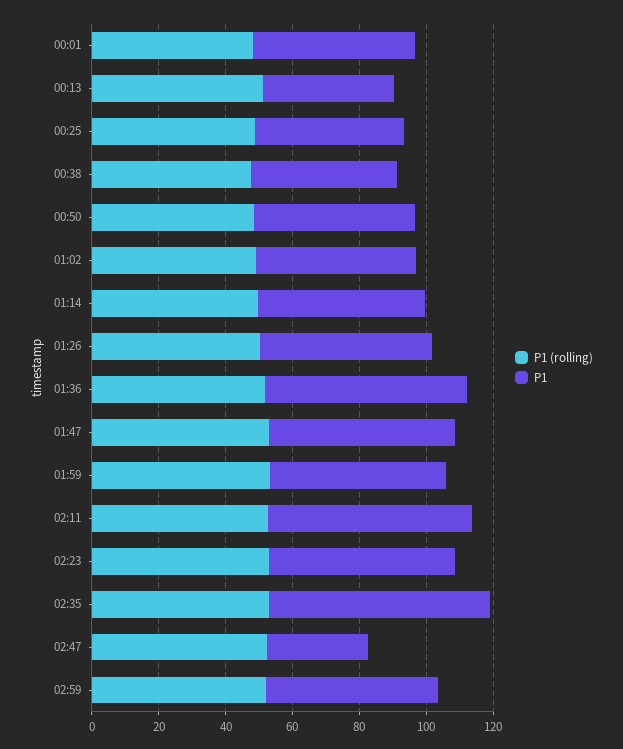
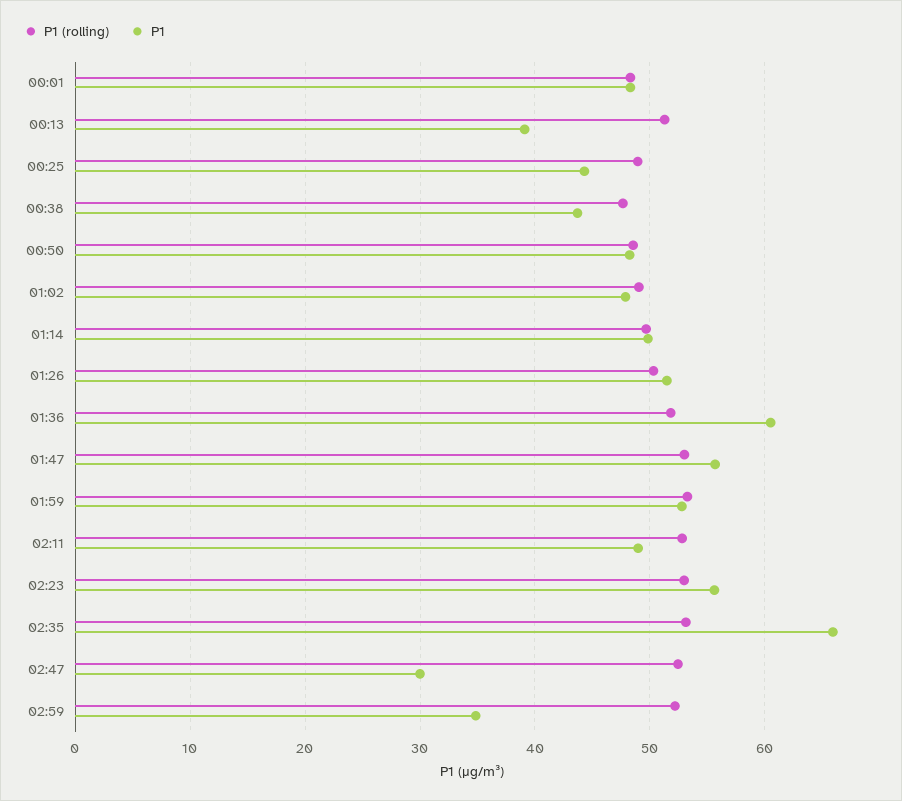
  {
    "P1 (rolling)": {
      "00:01": 48,
      "00:13": 51,
      "00:25": 49,
      "00:38": 48,
      "00:50": 49,
      "01:02": 49,
      "01:14": 50,
      "01:26": 50,
      "01:36": 52,
      "01:47": 53,
      "01:59": 53,
      "02:11": 53,
      "02:23": 53,
      "02:35": 53,
      "02:47": 52,
      "02:59": 52
    },
    "P1": {
      "00:01": 48,
      "00:13": 39,
      "00:25": 44,
      "00:38": 44,
      "00:50": 48,
      "01:02": 48,
      "01:14": 50,
      "01:26": 51,
      "01:36": 61,
      "01:47": 56,
      "01:59": 53,
-     "02:11": 60,
+     "02:11": 49,
      "02:23": 56,
      "02:35": 66,
      "02:47": 30,
-     "02:59": 50
+     "02:59": 35
    }
  }

